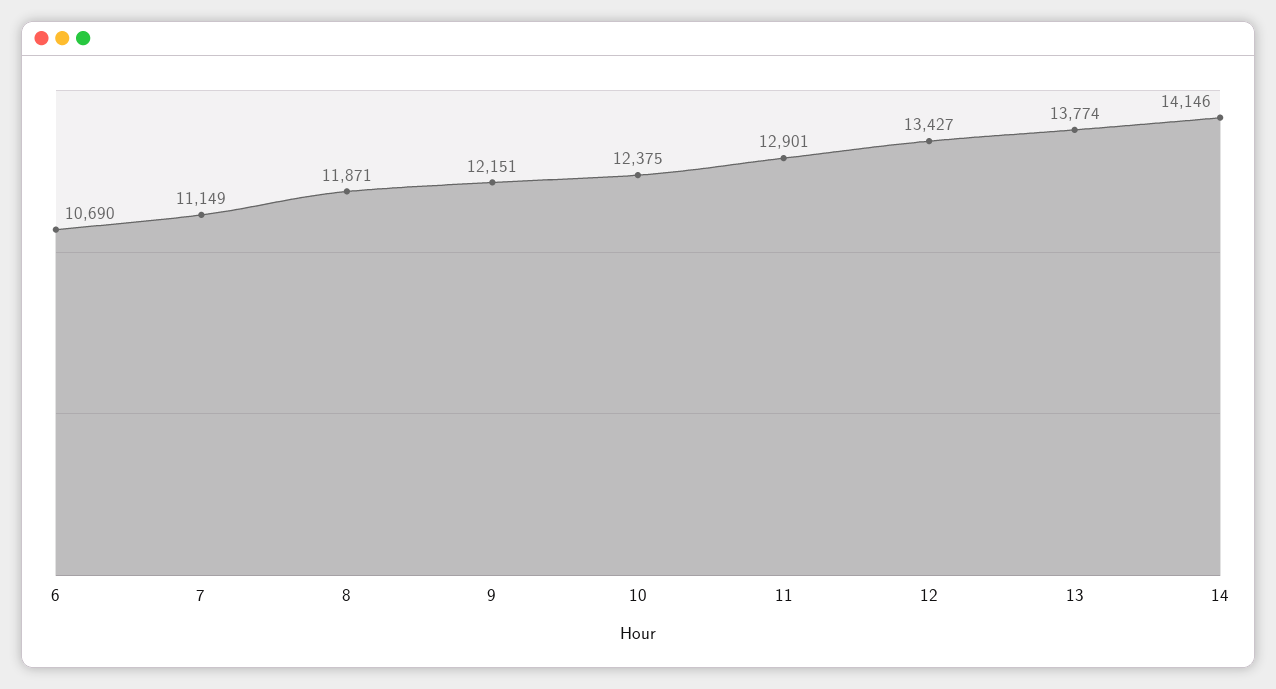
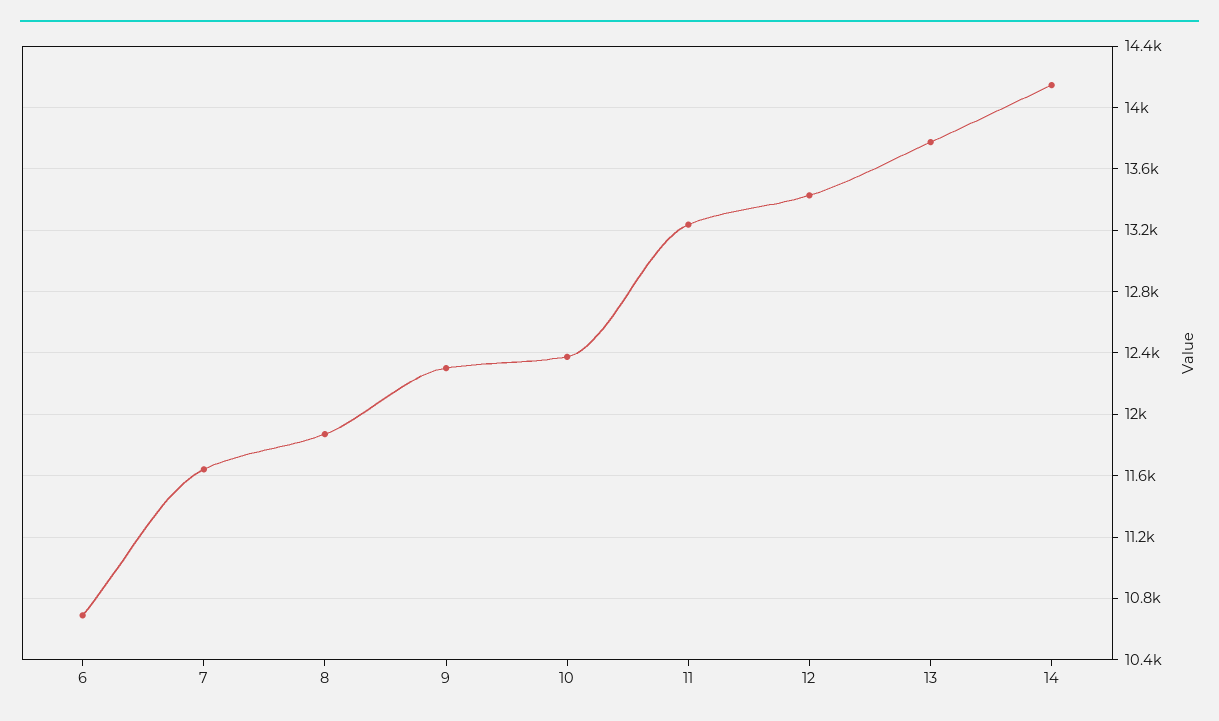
  {
    "6": 10690,
-   "7": 11149,
+   "7": 11650,
    "8": 11871,
-   "9": 12151,
+   "9": 12300,
    "10": 12375,
-   "11": 12901,
+   "11": 13250,
    "12": 13427,
    "13": 13774,
    "14": 14146
  }

